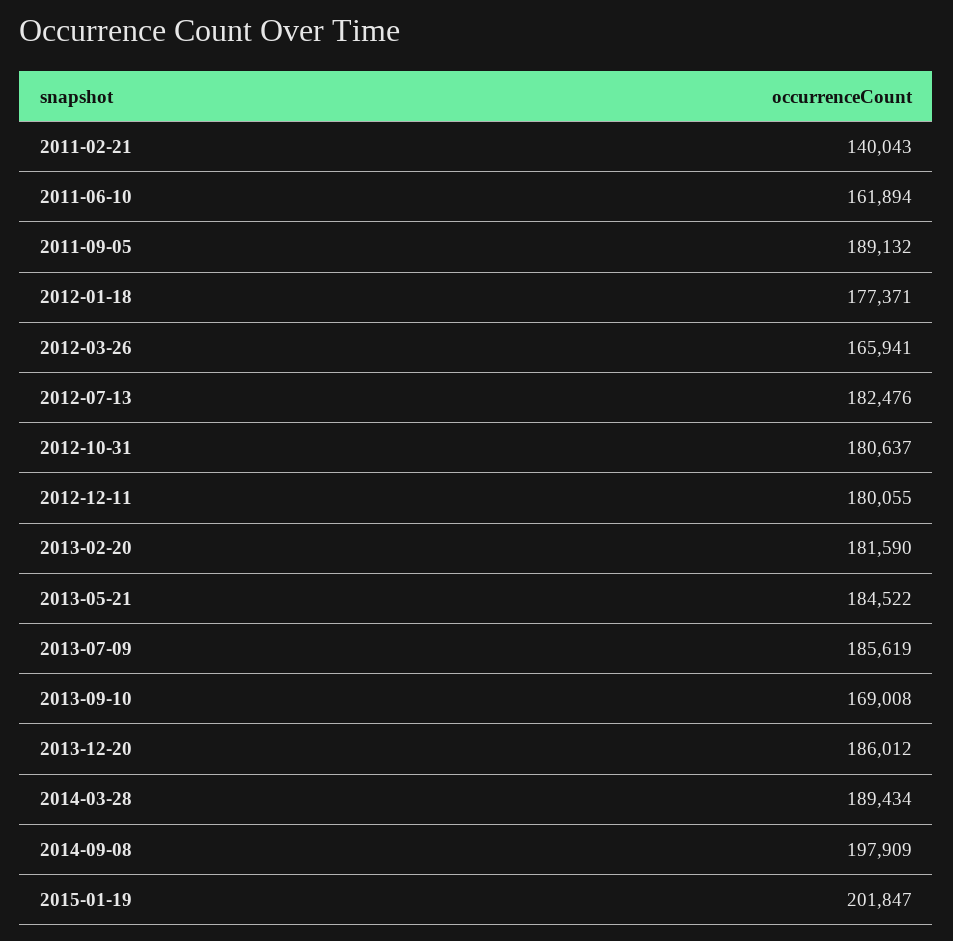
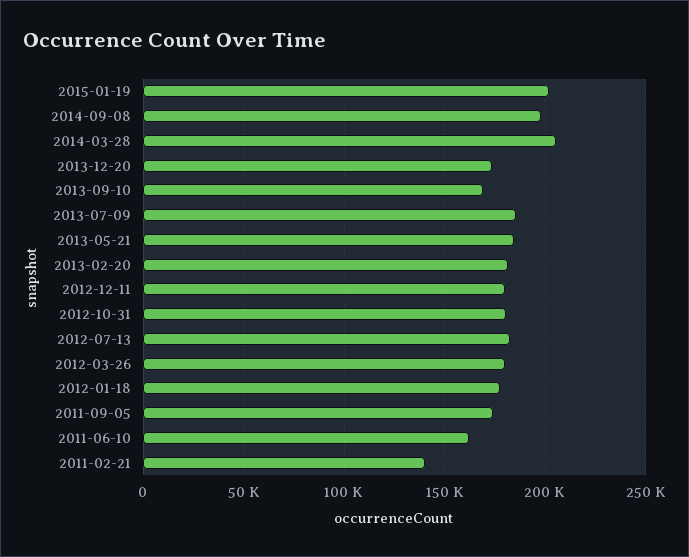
  {
    "2011-02-21": 140043,
    "2011-06-10": 161894,
-   "2011-09-05": 189132,
+   "2011-09-05": 175000,
    "2012-01-18": 177371,
-   "2012-03-26": 165941,
+   "2012-03-26": 180000,
    "2012-07-13": 182476,
    "2012-10-31": 180637,
    "2012-12-11": 180055,
    "2013-02-20": 181590,
    "2013-05-21": 184522,
    "2013-07-09": 185619,
    "2013-09-10": 169008,
-   "2013-12-20": 186012,
+   "2013-12-20": 175000,
-   "2014-03-28": 189434,
+   "2014-03-28": 205000,
    "2014-09-08": 197909,
    "2015-01-19": 201847
  }

